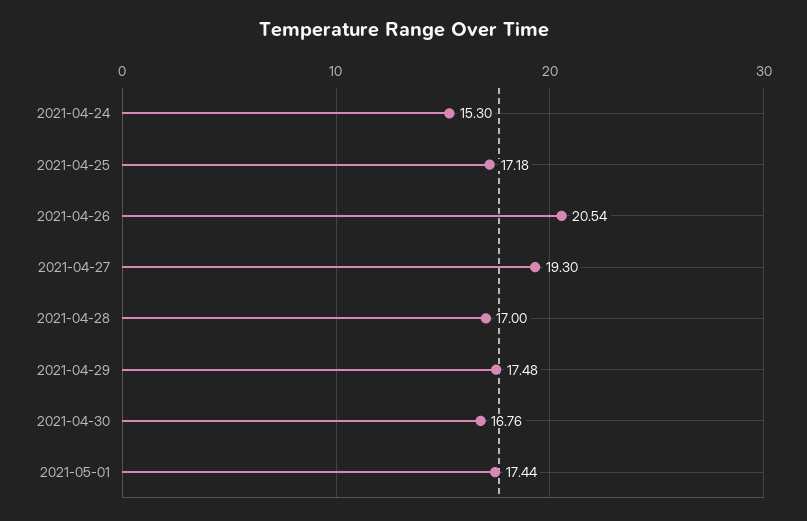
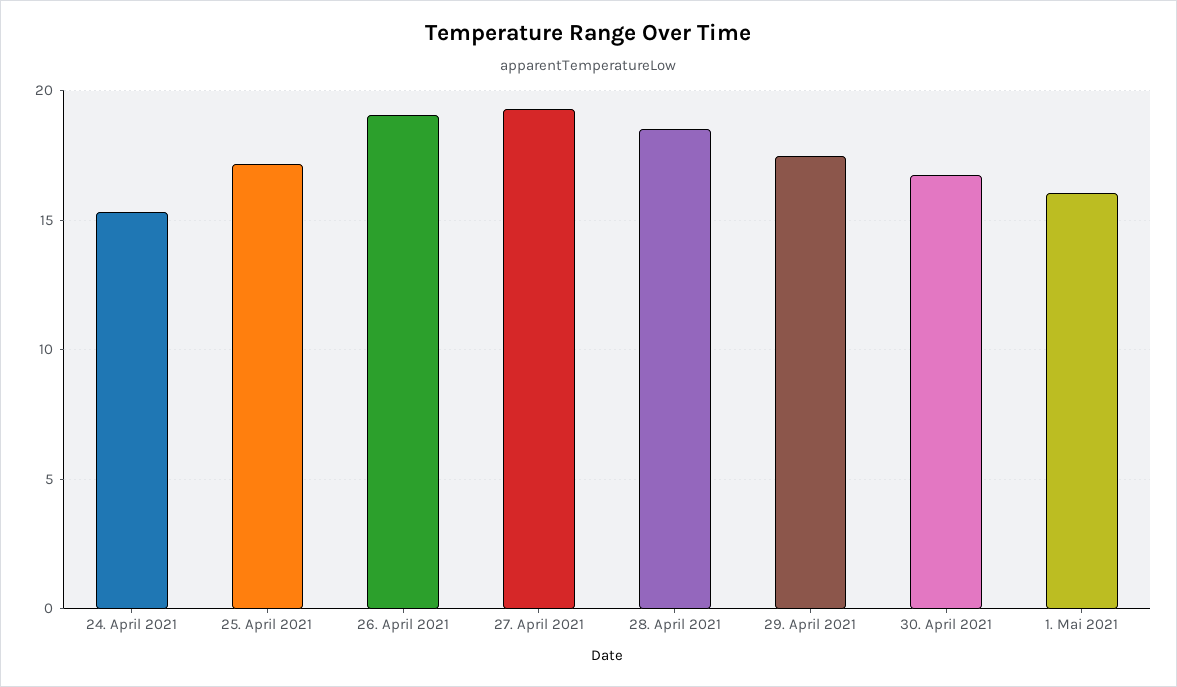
  {
    "2021-04-24": 15.3,
    "2021-04-25": 17.18,
-   "2021-04-26": 20.54,
+   "2021-04-26": 19,
    "2021-04-27": 19.3,
-   "2021-04-28": 17,
+   "2021-04-28": 18.5,
    "2021-04-29": 17.48,
    "2021-04-30": 16.76,
-   "2021-05-01": 17.44
+   "2021-05-01": 16
  }

